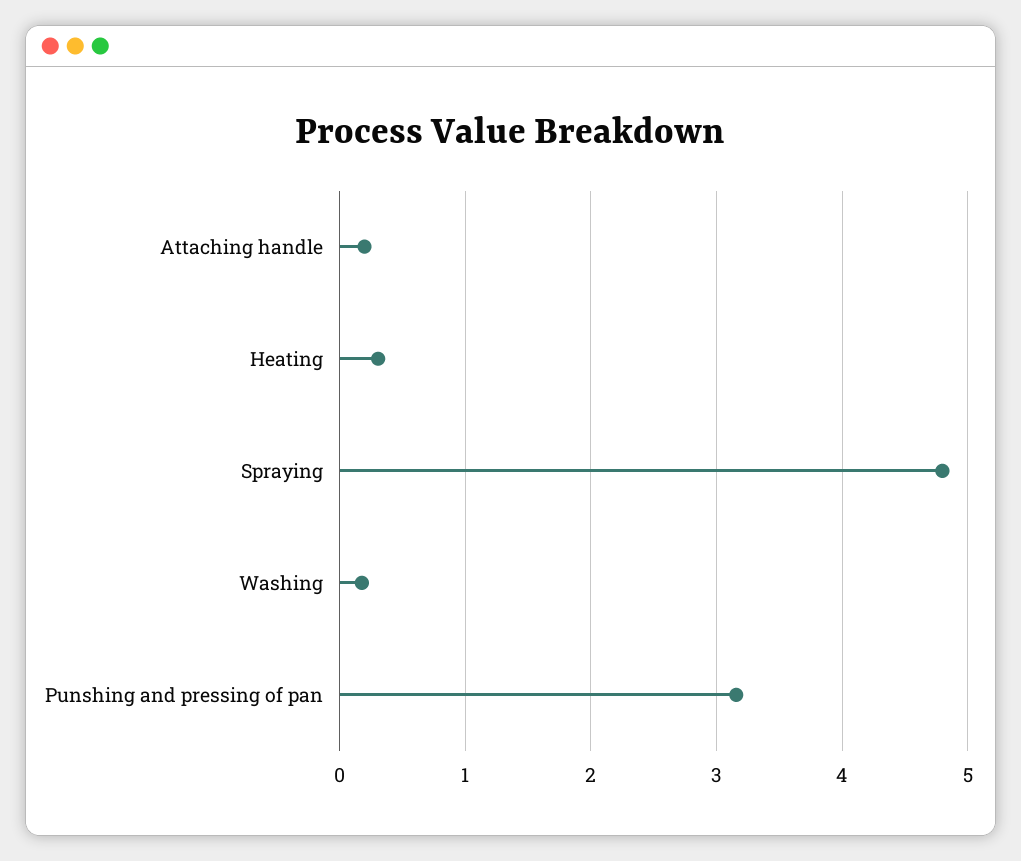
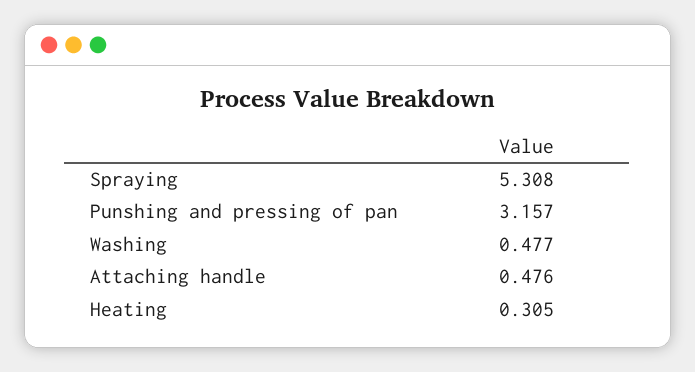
  {
-   "Attaching handle": 0.2,
+   "Attaching handle": 0.476,
    "Heating": 0.305,
-   "Spraying": 4.8,
+   "Spraying": 5.308,
-   "Washing": 0.2,
+   "Washing": 0.477,
    "Punshing and pressing of pan": 3.157
  }

